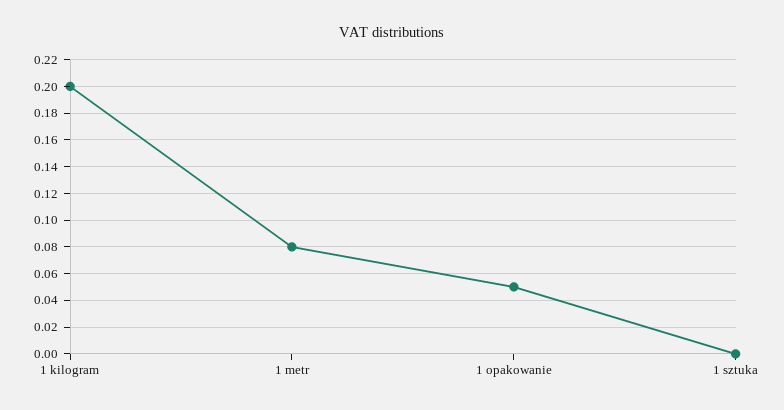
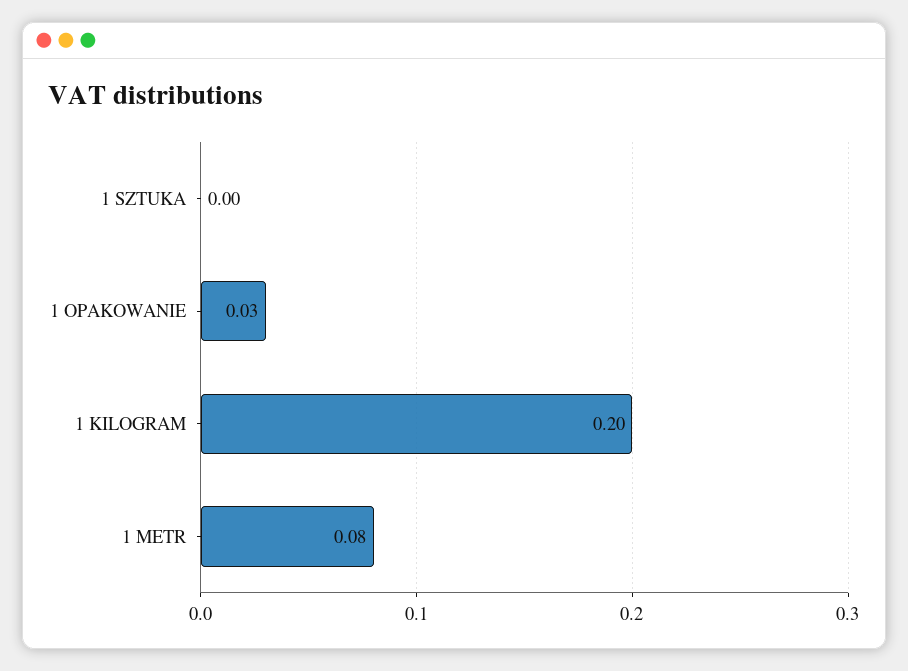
  {
    "1 kilogram": 0.2,
    "1 metr": 0.08,
-   "1 opakowanie": 0.05,
+   "1 opakowanie": 0.03,
    "1 sztuka": 0
  }

